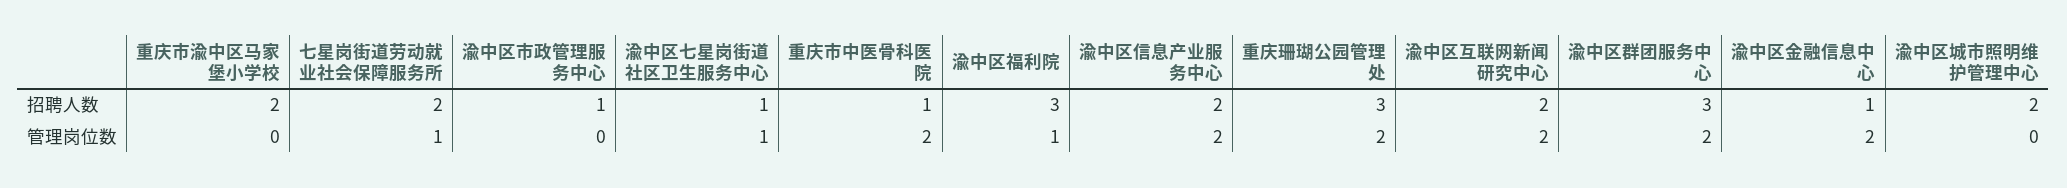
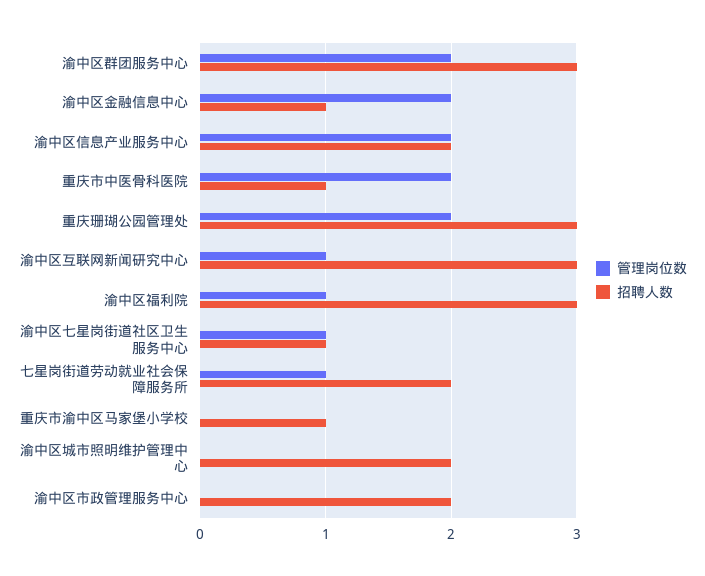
  {
    "招聘人数": {
-     "重庆市渝中区马家堡小学校": 2,
+     "重庆市渝中区马家堡小学校": 1,
      "七星岗街道劳动就业社会保障服务所": 2,
-     "渝中区市政管理服务中心": 1,
+     "渝中区市政管理服务中心": 2,
      "渝中区七星岗街道社区卫生服务中心": 1,
      "重庆市中医骨科医院": 1,
      "渝中区福利院": 3,
      "渝中区信息产业服务中心": 2,
      "重庆珊瑚公园管理处": 3,
-     "渝中区互联网新闻研究中心": 2,
+     "渝中区互联网新闻研究中心": 3,
      "渝中区群团服务中心": 3,
      "渝中区金融信息中心": 1,
      "渝中区城市照明维护管理中心": 2
    },
    "管理岗位数": {
      "重庆市渝中区马家堡小学校": 0,
      "七星岗街道劳动就业社会保障服务所": 1,
      "渝中区市政管理服务中心": 0,
      "渝中区七星岗街道社区卫生服务中心": 1,
      "重庆市中医骨科医院": 2,
      "渝中区福利院": 1,
      "渝中区信息产业服务中心": 2,
      "重庆珊瑚公园管理处": 2,
-     "渝中区互联网新闻研究中心": 2,
+     "渝中区互联网新闻研究中心": 1,
      "渝中区群团服务中心": 2,
      "渝中区金融信息中心": 2,
      "渝中区城市照明维护管理中心": 0
    }
  }

